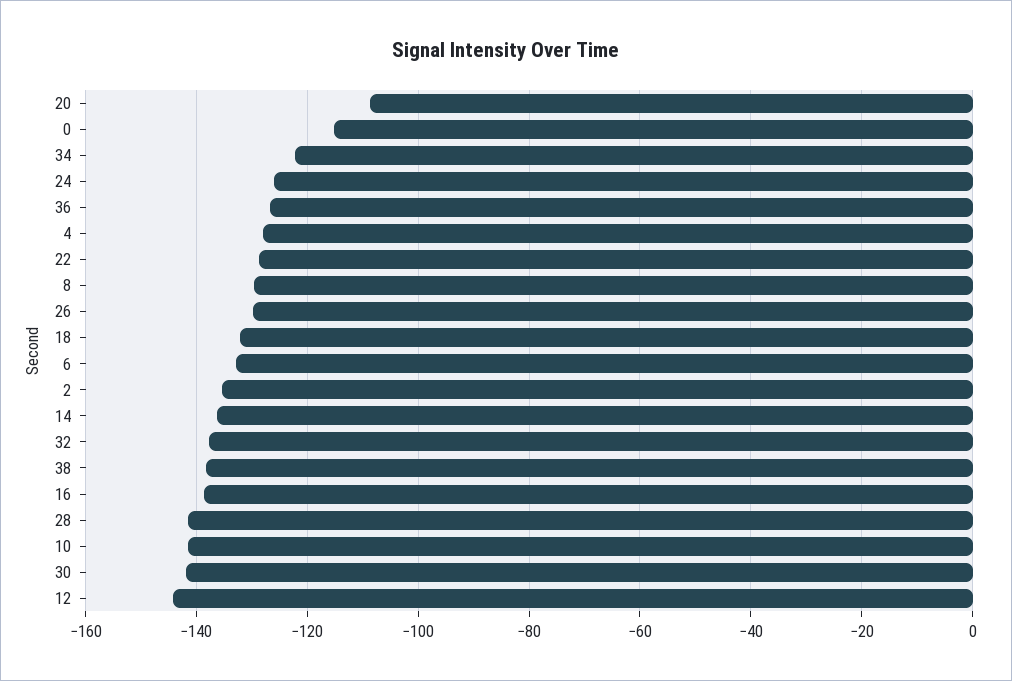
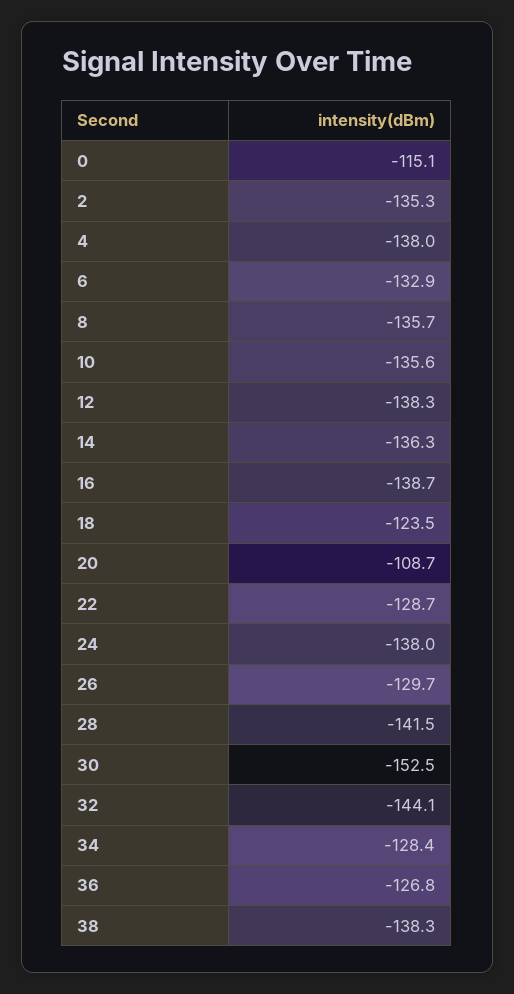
  {
    "20": -108.7,
    "0": -115.1,
-   "34": -122,
+   "34": -128.4,
-   "24": -126,
+   "24": -138,
    "36": -126.8,
-   "4": -128,
+   "4": -138,
    "22": -128.7,
-   "8": -130,
+   "8": -135.7,
    "26": -129.7,
-   "18": -132,
+   "18": -123.5,
    "6": -132.9,
    "2": -135.3,
    "14": -136.3,
-   "32": -138,
+   "32": -144.1,
    "38": -138.3,
    "16": -138.7,
    "28": -141.5,
-   "10": -142,
+   "10": -135.6,
-   "30": -142,
+   "30": -152.5,
-   "12": -144
+   "12": -138.3
  }

